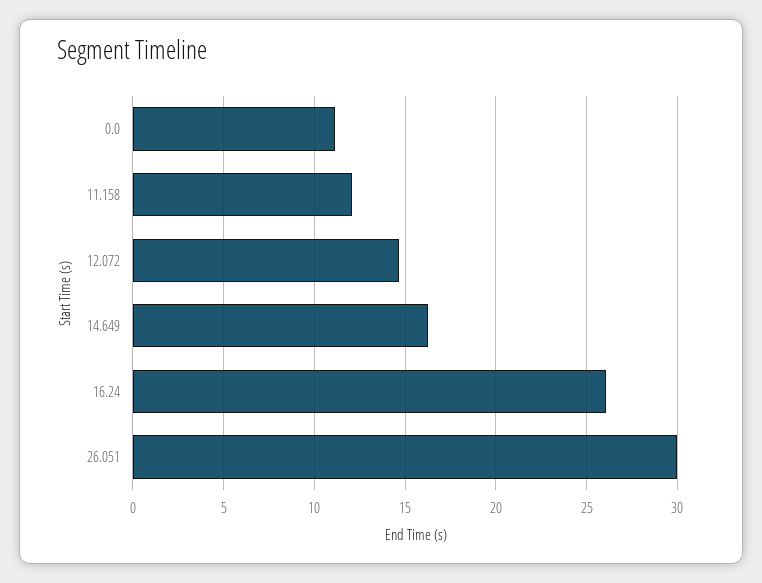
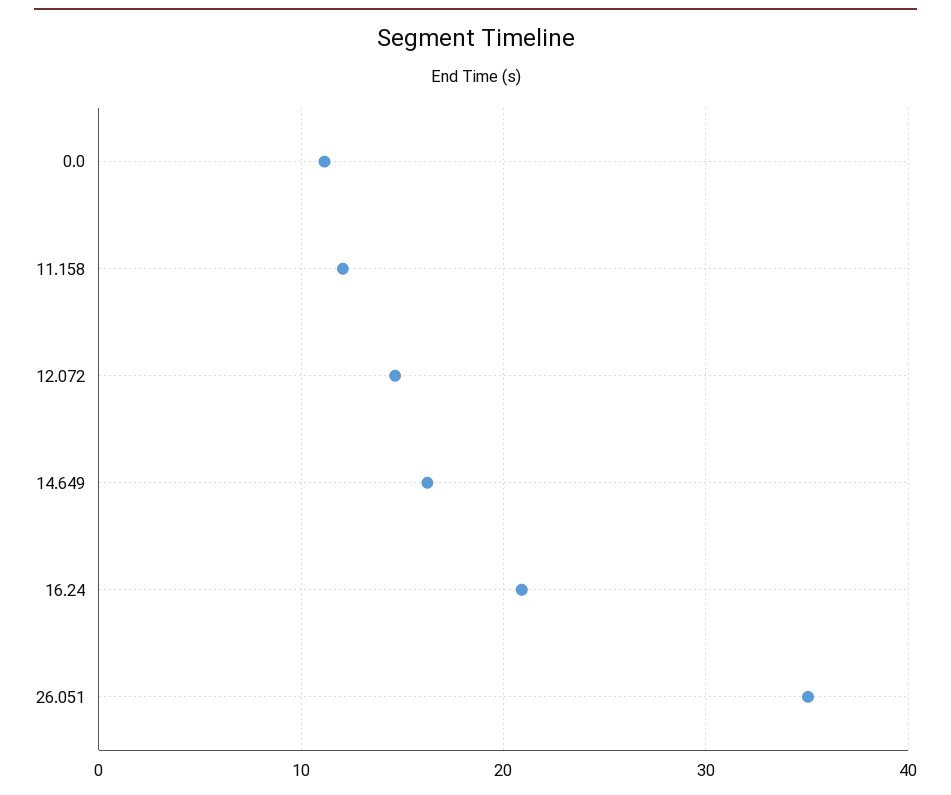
  {
    "0.0": 11,
    "11.158": 12,
    "12.072": 14.5,
    "14.649": 16,
-   "16.24": 26,
+   "16.24": 21,
-   "26.051": 30
+   "26.051": 35
  }

